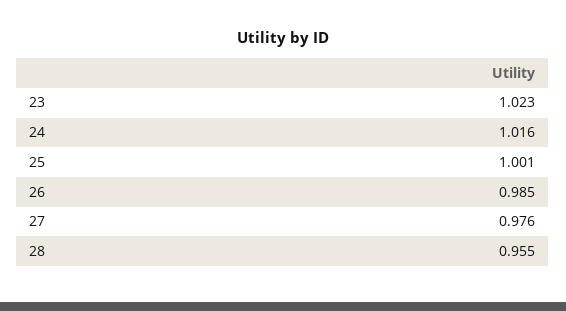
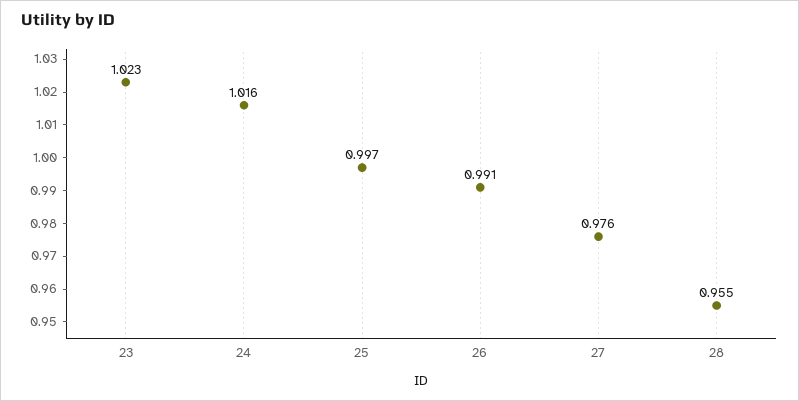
  {
    "23": 1.023,
    "24": 1.016,
-   "25": 1.001,
+   "25": 0.997,
-   "26": 0.985,
+   "26": 0.991,
    "27": 0.976,
    "28": 0.955
  }

